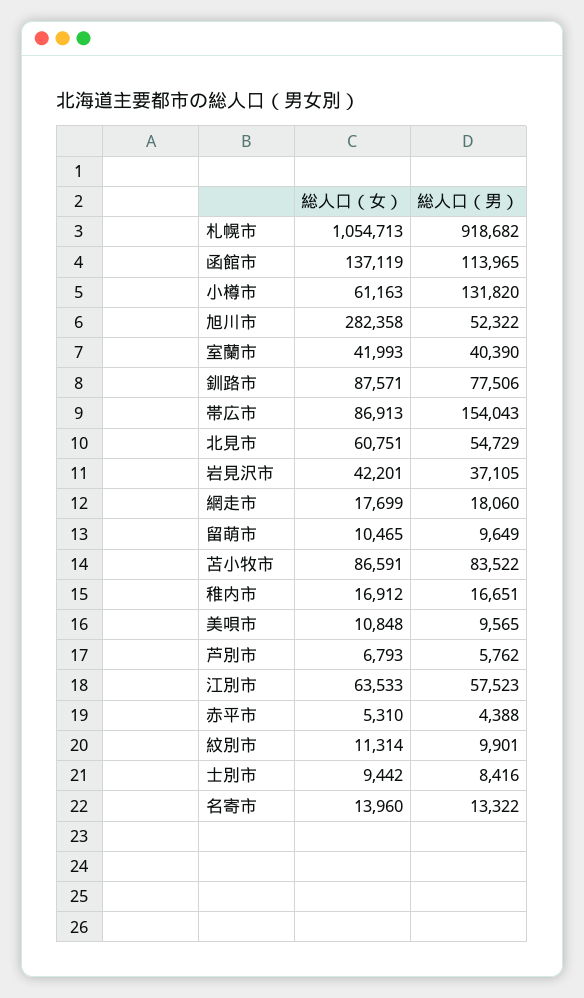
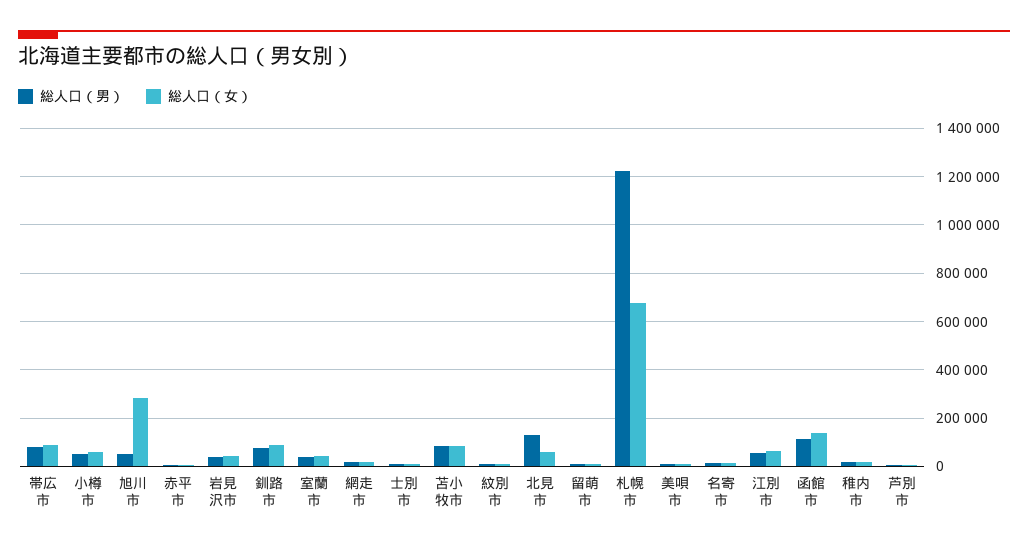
  {
    "総人口（女）": {
-     "札幌市": 1054713,
+     "札幌市": 675000,
      "函館市": 137119,
      "小樽市": 61163,
      "旭川市": 282358,
      "室蘭市": 41993,
      "釧路市": 87571,
      "帯広市": 86913,
      "北見市": 60751,
      "岩見沢市": 42201,
      "網走市": 17699,
      "留萌市": 10465,
      "苫小牧市": 86591,
      "稚内市": 16912,
      "美唄市": 10848,
      "芦別市": 6793,
      "江別市": 63533,
      "赤平市": 5310,
      "紋別市": 11314,
      "士別市": 9442,
      "名寄市": 13960
    },
    "総人口（男）": {
-     "札幌市": 918682,
+     "札幌市": 1225000,
      "函館市": 113965,
-     "小樽市": 131820,
+     "小樽市": 50000,
      "旭川市": 52322,
      "室蘭市": 40390,
      "釧路市": 77506,
-     "帯広市": 154043,
+     "帯広市": 75000,
-     "北見市": 54729,
+     "北見市": 125000,
      "岩見沢市": 37105,
      "網走市": 18060,
      "留萌市": 9649,
      "苫小牧市": 83522,
      "稚内市": 16651,
      "美唄市": 9565,
      "芦別市": 5762,
      "江別市": 57523,
      "赤平市": 4388,
      "紋別市": 9901,
      "士別市": 8416,
      "名寄市": 13322
    }
  }

